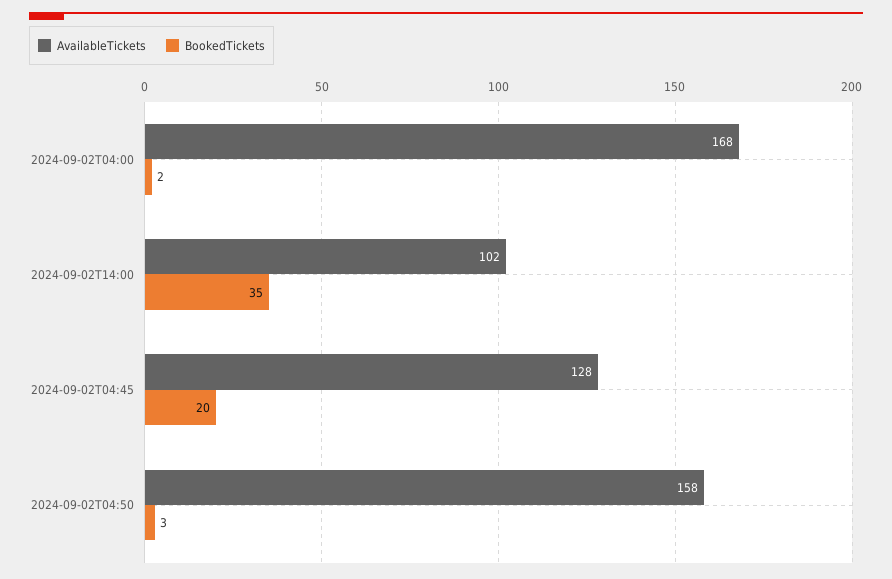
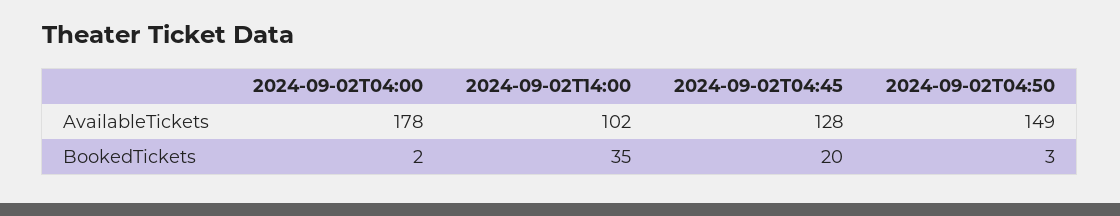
  {
    "AvailableTickets": {
-     "2024-09-02T04:00": 168,
+     "2024-09-02T04:00": 178,
      "2024-09-02T14:00": 102,
      "2024-09-02T04:45": 128,
-     "2024-09-02T04:50": 158
+     "2024-09-02T04:50": 149
    },
    "BookedTickets": {
      "2024-09-02T04:00": 2,
      "2024-09-02T14:00": 35,
      "2024-09-02T04:45": 20,
      "2024-09-02T04:50": 3
    }
  }

